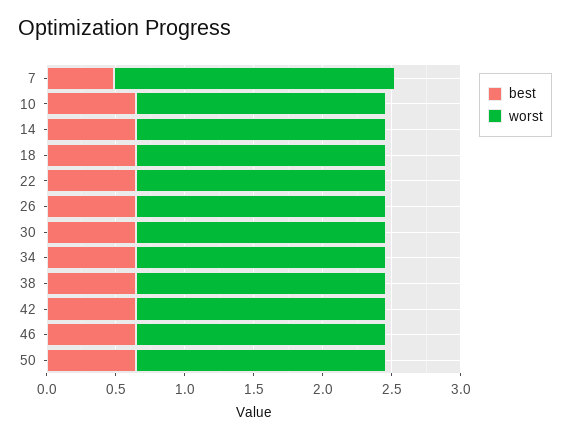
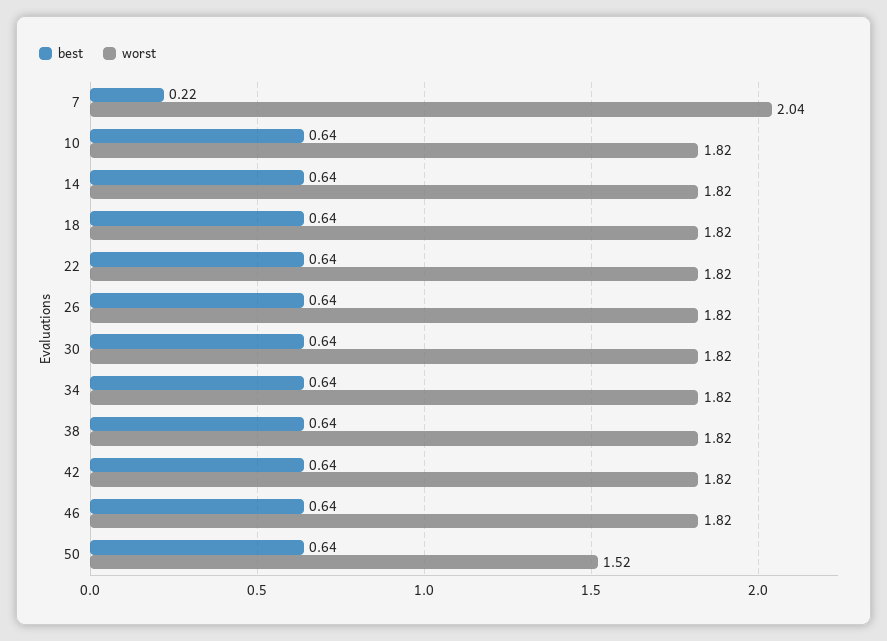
  {
    "best": {
-     "7": 0.5,
+     "7": 0.22,
      "10": 0.64,
      "14": 0.64,
      "18": 0.64,
      "22": 0.64,
      "26": 0.64,
      "30": 0.64,
      "34": 0.64,
      "38": 0.64,
      "42": 0.64,
      "46": 0.64,
      "50": 0.64
    },
    "worst": {
      "7": 2.04,
      "10": 1.82,
      "14": 1.82,
      "18": 1.82,
      "22": 1.82,
      "26": 1.82,
      "30": 1.82,
      "34": 1.82,
      "38": 1.82,
      "42": 1.82,
      "46": 1.82,
-     "50": 1.8
+     "50": 1.52
    }
  }

